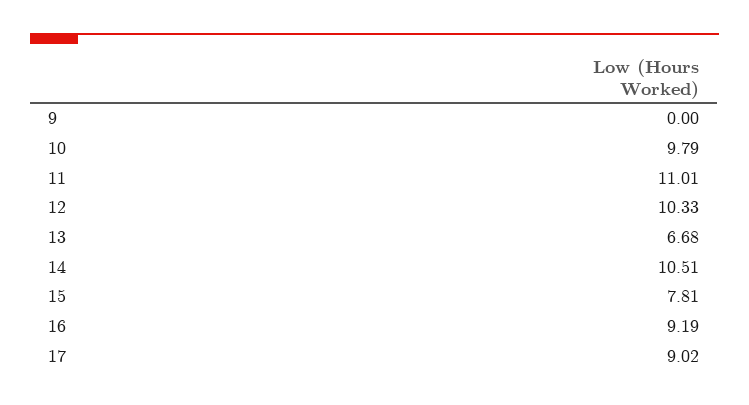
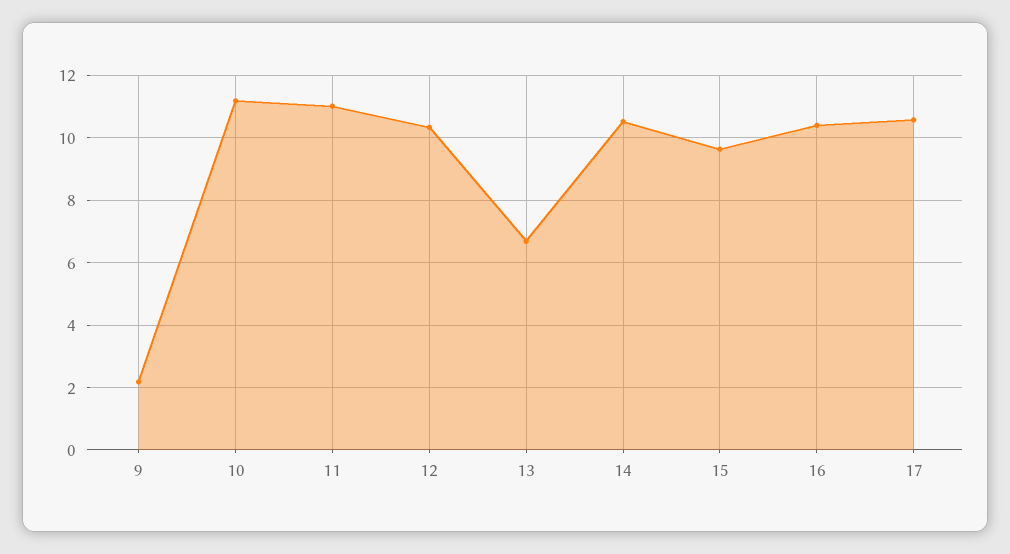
  {
-   "9": 0,
+   "9": 2.2,
-   "10": 9.79,
+   "10": 11.2,
    "11": 11.01,
    "12": 10.33,
    "13": 6.68,
    "14": 10.51,
-   "15": 7.81,
+   "15": 9.6,
-   "16": 9.19,
+   "16": 10.4,
-   "17": 9.02
+   "17": 10.6
  }

